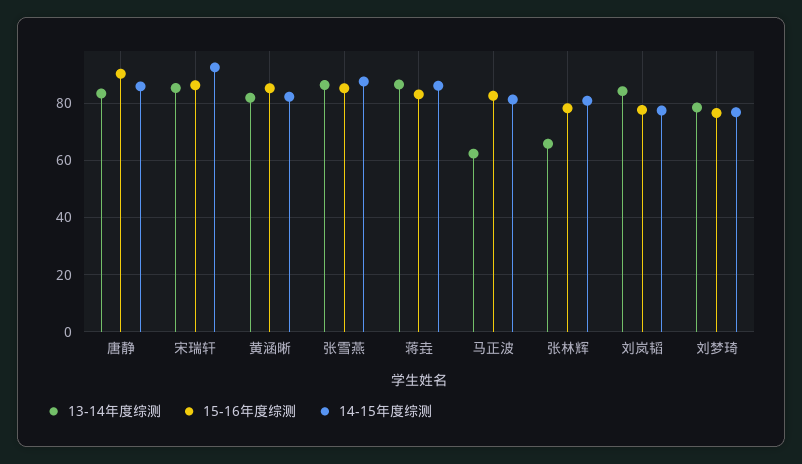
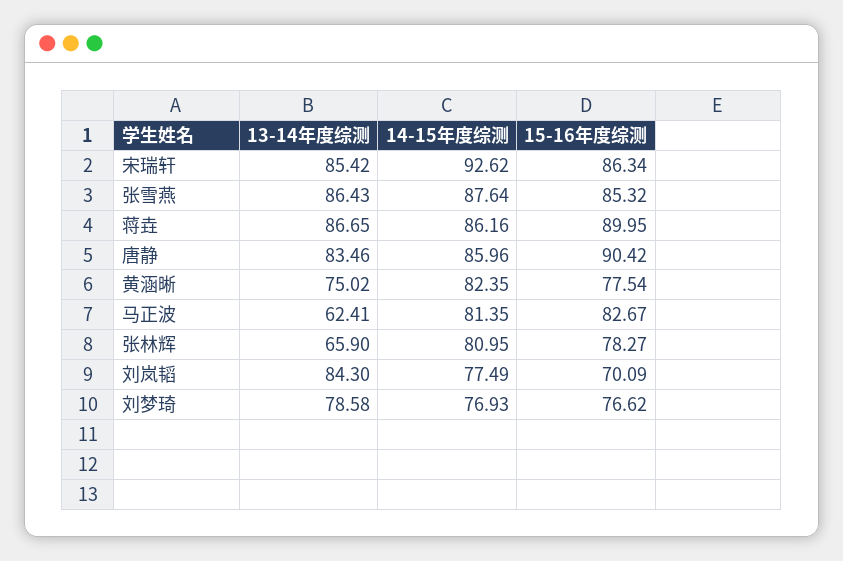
  {
    "13-14年度综测": {
      "唐静": 83.46,
      "宋瑞轩": 85.42,
-     "黄涵晰": 82.5,
+     "黄涵晰": 75.02,
      "张雪燕": 86.43,
      "蒋垚": 86.65,
      "马正波": 62.41,
      "张林辉": 65.9,
      "刘岚韬": 84.3,
      "刘梦琦": 78.58
    },
    "15-16年度综测": {
      "唐静": 90.42,
      "宋瑞轩": 86.34,
-     "黄涵晰": 85,
+     "黄涵晰": 77.54,
      "张雪燕": 85.32,
-     "蒋垚": 82.5,
+     "蒋垚": 89.95,
      "马正波": 82.67,
      "张林辉": 78.27,
-     "刘岚韬": 77.5,
+     "刘岚韬": 70.09,
      "刘梦琦": 76.62
    },
    "14-15年度综测": {
      "唐静": 85.96,
      "宋瑞轩": 92.62,
      "黄涵晰": 82.35,
      "张雪燕": 87.64,
      "蒋垚": 86.16,
      "马正波": 81.35,
      "张林辉": 80.95,
      "刘岚韬": 77.49,
      "刘梦琦": 76.93
    }
  }

